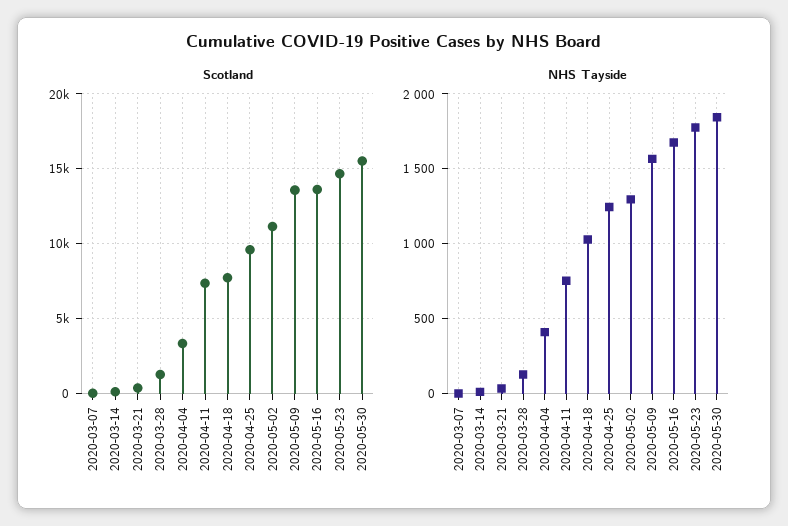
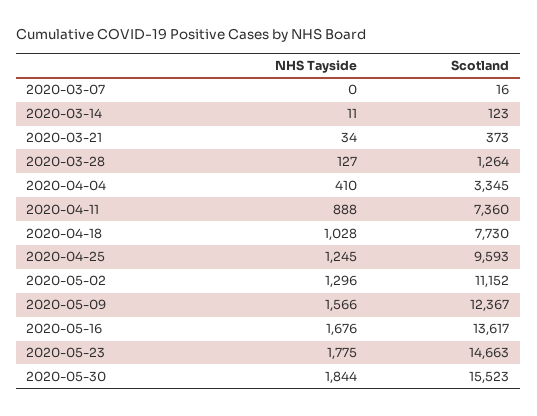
  {
    "Scotland": {
      "2020-03-07": 16,
      "2020-03-14": 123,
      "2020-03-21": 373,
      "2020-03-28": 1264,
      "2020-04-04": 3345,
      "2020-04-11": 7360,
      "2020-04-18": 7730,
      "2020-04-25": 9593,
      "2020-05-02": 11152,
-     "2020-05-09": 13500,
+     "2020-05-09": 12367,
      "2020-05-16": 13617,
      "2020-05-23": 14663,
      "2020-05-30": 15523
    },
    "NHS Tayside": {
      "2020-03-07": 0,
      "2020-03-14": 11,
      "2020-03-21": 34,
      "2020-03-28": 127,
      "2020-04-04": 410,
-     "2020-04-11": 750,
+     "2020-04-11": 888,
      "2020-04-18": 1028,
      "2020-04-25": 1245,
      "2020-05-02": 1296,
      "2020-05-09": 1566,
      "2020-05-16": 1676,
      "2020-05-23": 1775,
      "2020-05-30": 1844
    }
  }

